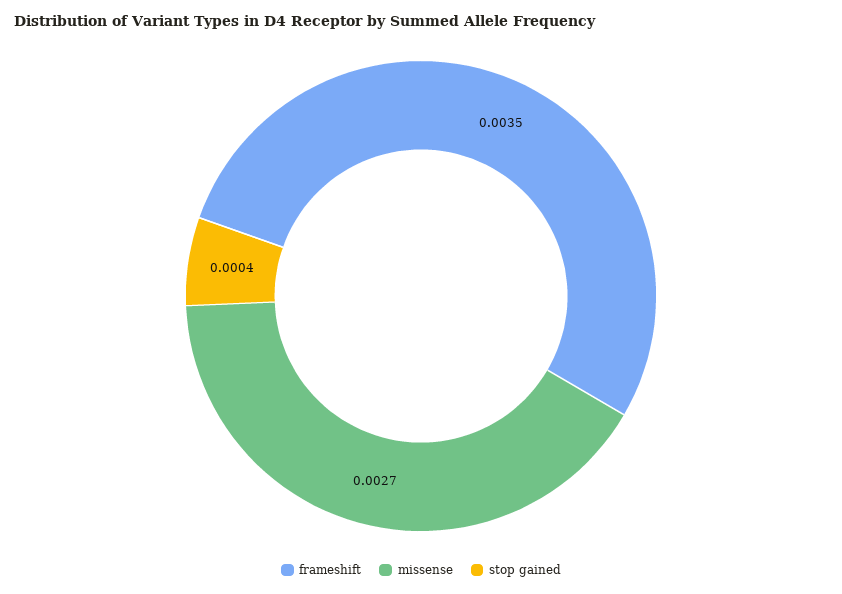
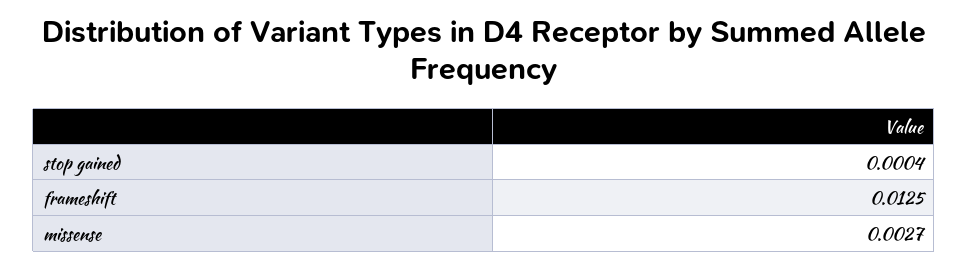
  {
-   "frameshift": 0.0035,
+   "frameshift": 0.0125,
    "missense": 0.0027,
    "stop gained": 0.0004
  }

